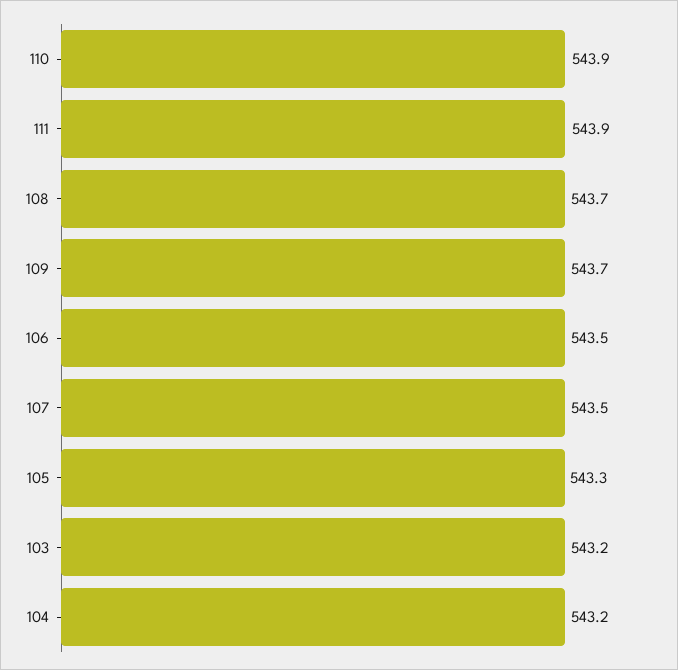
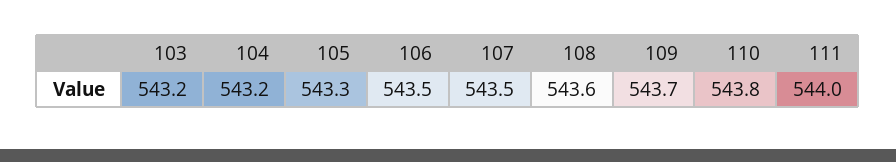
  {
-   "110": 543.9,
+   "110": 543.8,
-   "111": 543.9,
+   "111": 544,
-   "108": 543.7,
+   "108": 543.6,
    "109": 543.7,
    "106": 543.5,
    "107": 543.5,
    "105": 543.3,
    "103": 543.2,
    "104": 543.2
  }

